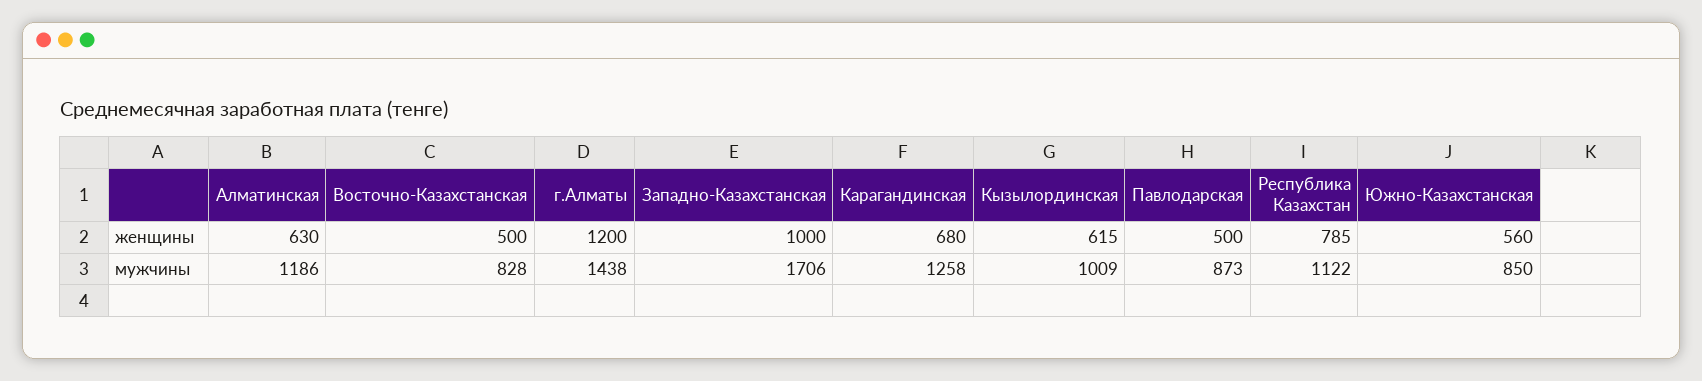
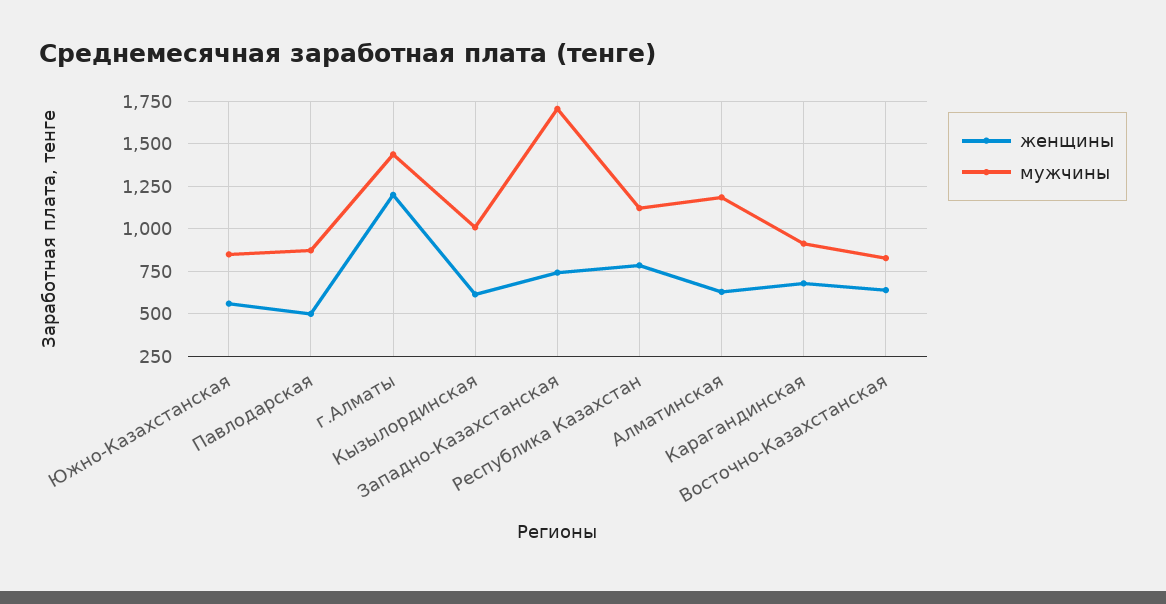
  {
    "женщины": {
      "Алматинская": 630,
-     "Восточно-Казахстанская": 500,
+     "Восточно-Казахстанская": 650,
      "г.Алматы": 1200,
-     "Западно-Казахстанская": 1000,
+     "Западно-Казахстанская": 750,
      "Карагандинская": 680,
      "Кызылординская": 615,
      "Павлодарская": 500,
      "Республика Казахстан": 785,
      "Южно-Казахстанская": 560
    },
    "мужчины": {
      "Алматинская": 1186,
      "Восточно-Казахстанская": 828,
      "г.Алматы": 1438,
      "Западно-Казахстанская": 1706,
-     "Карагандинская": 1258,
+     "Карагандинская": 900,
      "Кызылординская": 1009,
      "Павлодарская": 873,
      "Республика Казахстан": 1122,
      "Южно-Казахстанская": 850
    }
  }

